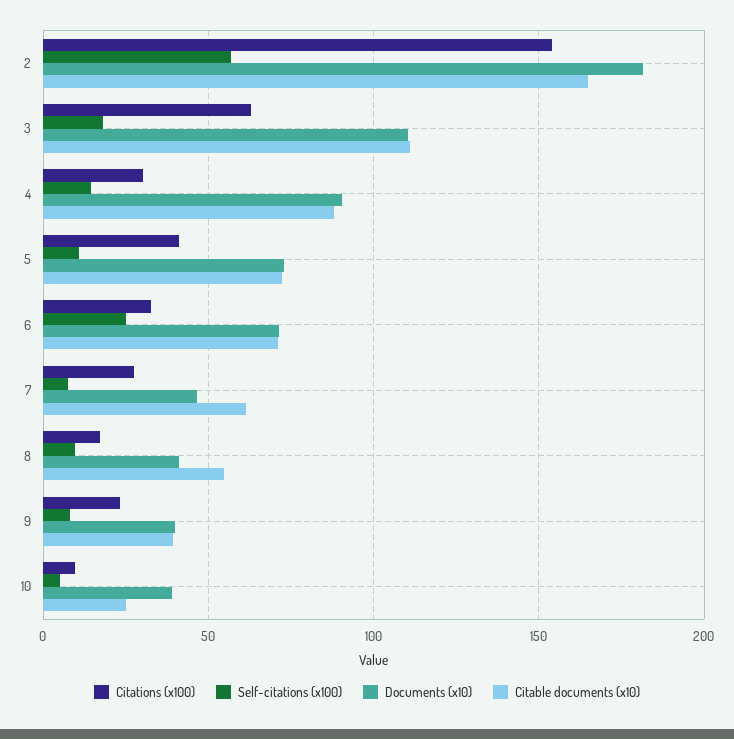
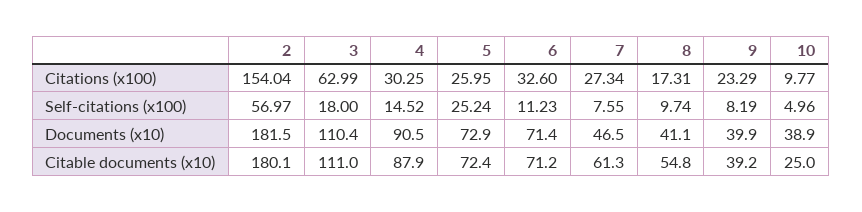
  {
    "Citations (x100)": {
      "2": 154.04,
      "3": 62.99,
      "4": 30.25,
-     "5": 40,
+     "5": 25.95,
      "6": 32.6,
      "7": 27.34,
      "8": 17.31,
      "9": 23.29,
      "10": 9.77
    },
    "Self-citations (x100)": {
      "2": 56.97,
      "3": 18,
      "4": 14.52,
-     "5": 10,
+     "5": 25.24,
-     "6": 25,
+     "6": 11.23,
      "7": 7.55,
      "8": 9.74,
      "9": 8.19,
      "10": 4.96
    },
    "Documents (x10)": {
      "2": 181.5,
      "3": 110.4,
      "4": 90.5,
      "5": 72.9,
      "6": 71.4,
      "7": 46.5,
      "8": 41.1,
      "9": 39.9,
      "10": 38.9
    },
    "Citable documents (x10)": {
-     "2": 165,
+     "2": 180.1,
      "3": 111,
      "4": 87.9,
      "5": 72.4,
      "6": 71.2,
      "7": 61.3,
      "8": 54.8,
      "9": 39.2,
      "10": 25
    }
  }

